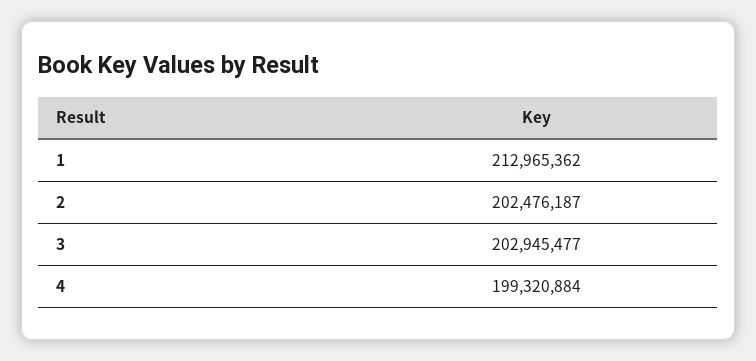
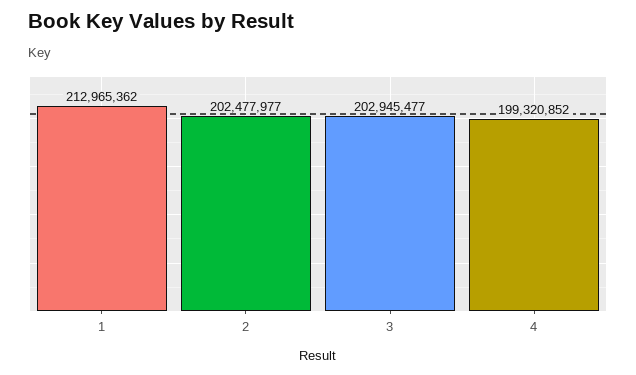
  {
    "1": 212965362,
-   "2": 202476187,
+   "2": 202477977,
    "3": 202945477,
-   "4": 199320884
+   "4": 199320852
  }

